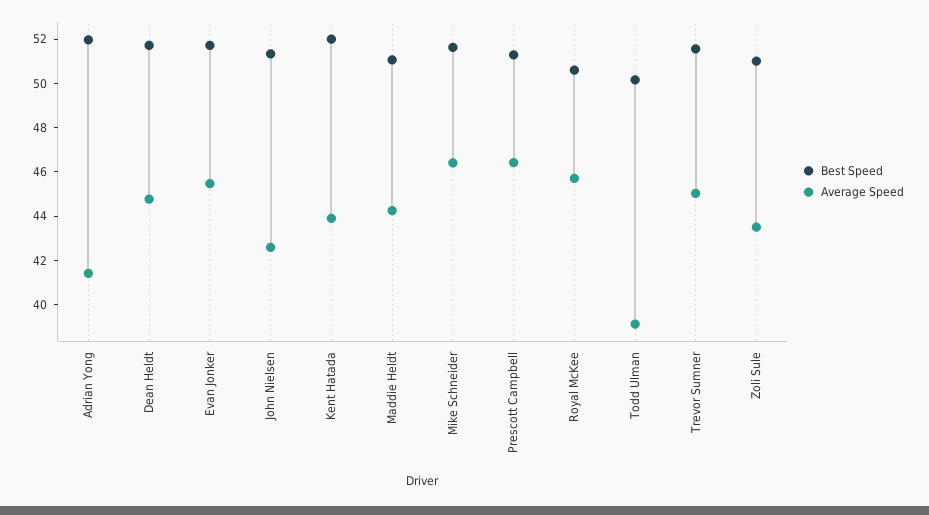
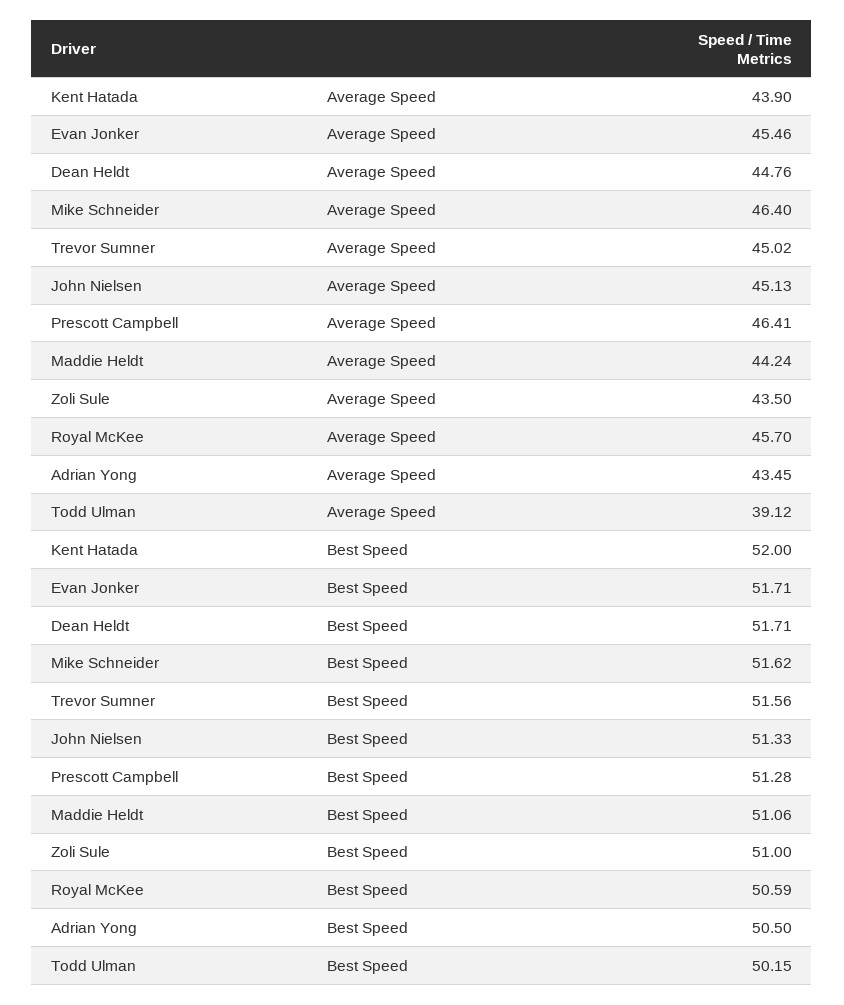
  {
    "Best Speed": {
-     "Adrian Yong": 52,
+     "Adrian Yong": 50.5,
      "Dean Heldt": 51.71,
      "Evan Jonker": 51.71,
      "John Nielsen": 51.33,
      "Kent Hatada": 52,
      "Maddie Heldt": 51.06,
      "Mike Schneider": 51.62,
      "Prescott Campbell": 51.28,
      "Royal McKee": 50.59,
      "Todd Ulman": 50.15,
      "Trevor Sumner": 51.56,
      "Zoli Sule": 51
    },
    "Average Speed": {
-     "Adrian Yong": 41.5,
+     "Adrian Yong": 43.45,
      "Dean Heldt": 44.76,
      "Evan Jonker": 45.46,
-     "John Nielsen": 42.5,
+     "John Nielsen": 45.13,
      "Kent Hatada": 43.9,
      "Maddie Heldt": 44.24,
      "Mike Schneider": 46.4,
      "Prescott Campbell": 46.41,
      "Royal McKee": 45.7,
      "Todd Ulman": 39.12,
      "Trevor Sumner": 45.02,
      "Zoli Sule": 43.5
    }
  }

